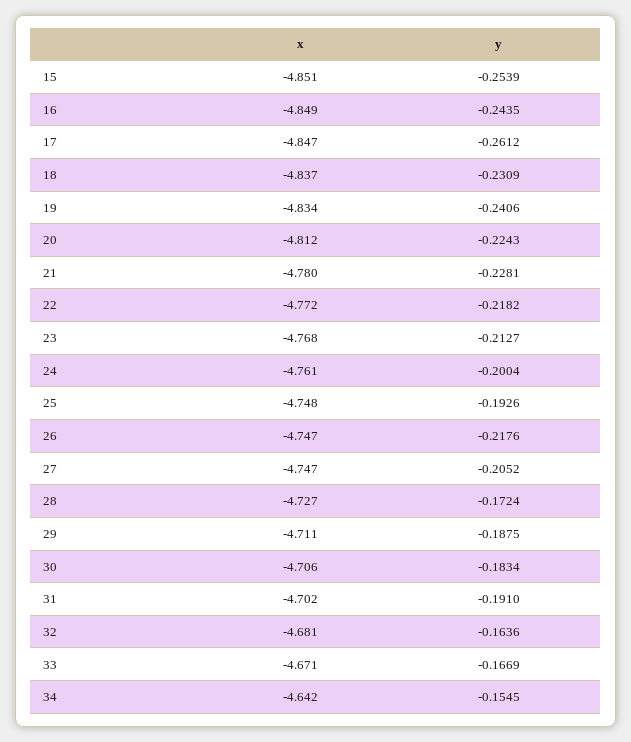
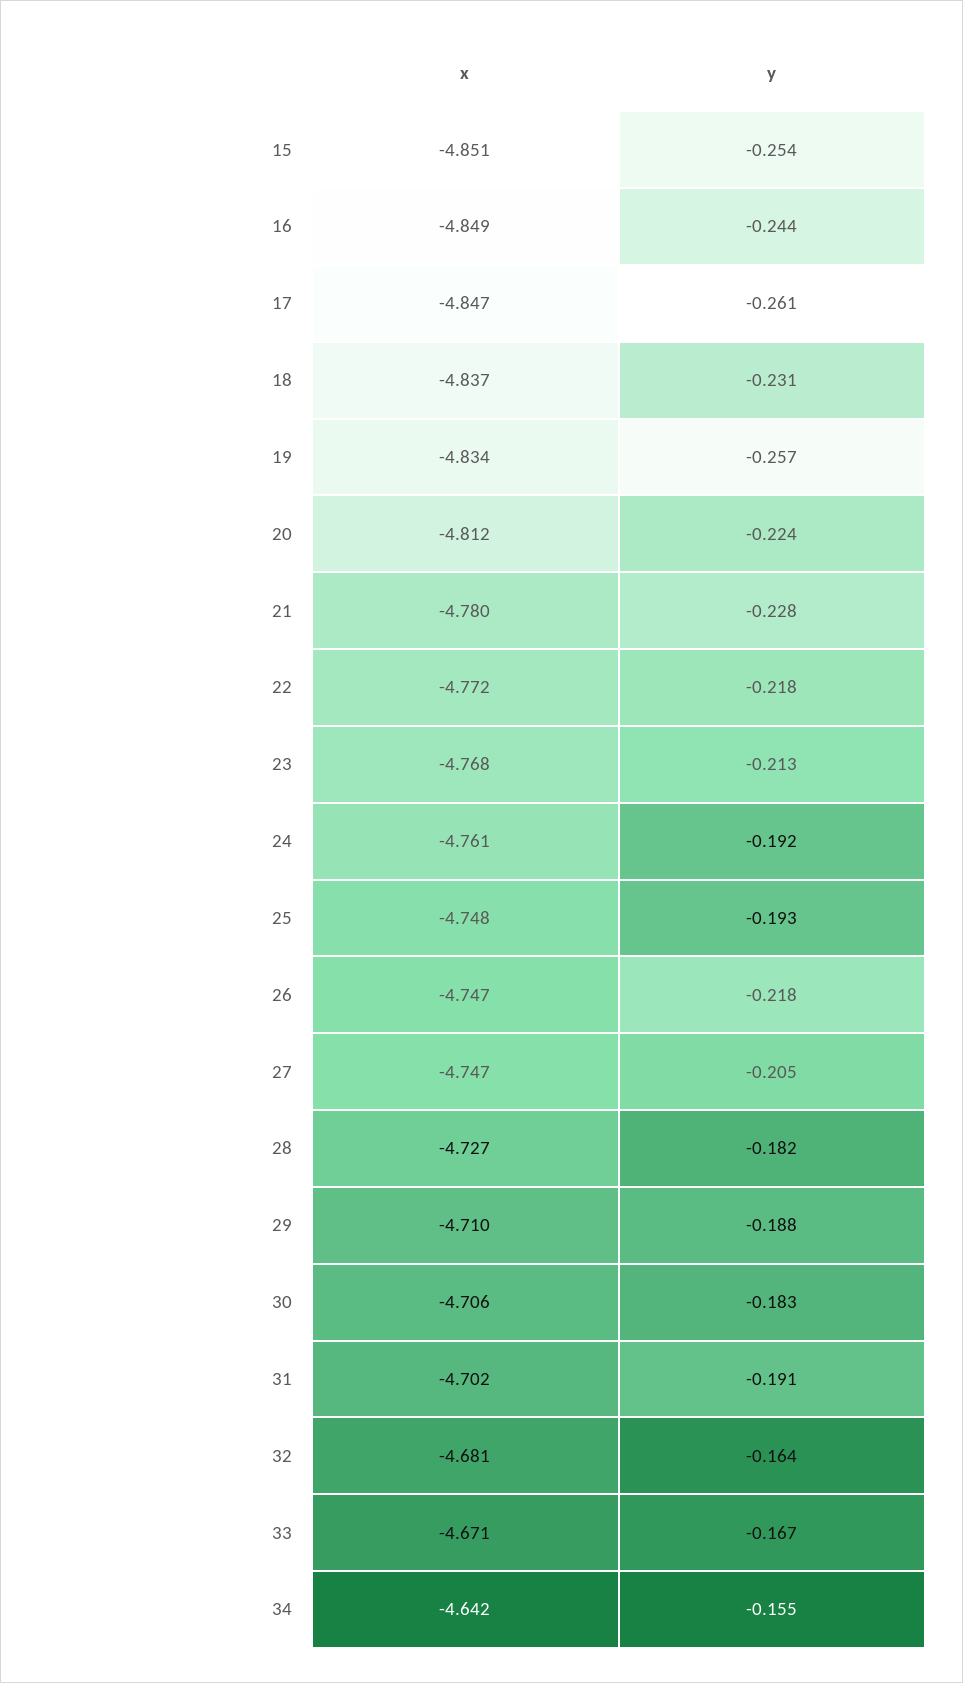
  {
    "x": {
      "15": -4.851,
      "16": -4.849,
      "17": -4.847,
      "18": -4.837,
      "19": -4.834,
      "20": -4.812,
      "21": -4.78,
      "22": -4.772,
      "23": -4.768,
      "24": -4.761,
      "25": -4.748,
      "26": -4.747,
      "27": -4.747,
      "28": -4.727,
-     "29": -4.711,
+     "29": -4.71,
      "30": -4.706,
      "31": -4.702,
      "32": -4.681,
      "33": -4.671,
      "34": -4.642
    },
    "y": {
      "15": -0.2539,
      "16": -0.2435,
      "17": -0.2612,
      "18": -0.2309,
-     "19": -0.2406,
+     "19": -0.257,
      "20": -0.2243,
      "21": -0.2281,
      "22": -0.2182,
      "23": -0.2127,
-     "24": -0.2004,
+     "24": -0.192,
      "25": -0.1926,
      "26": -0.2176,
      "27": -0.2052,
-     "28": -0.1724,
+     "28": -0.182,
      "29": -0.1875,
      "30": -0.1834,
      "31": -0.191,
      "32": -0.1636,
      "33": -0.1669,
      "34": -0.1545
    }
  }

